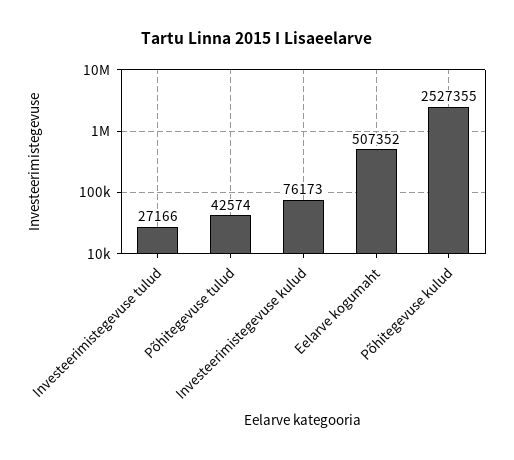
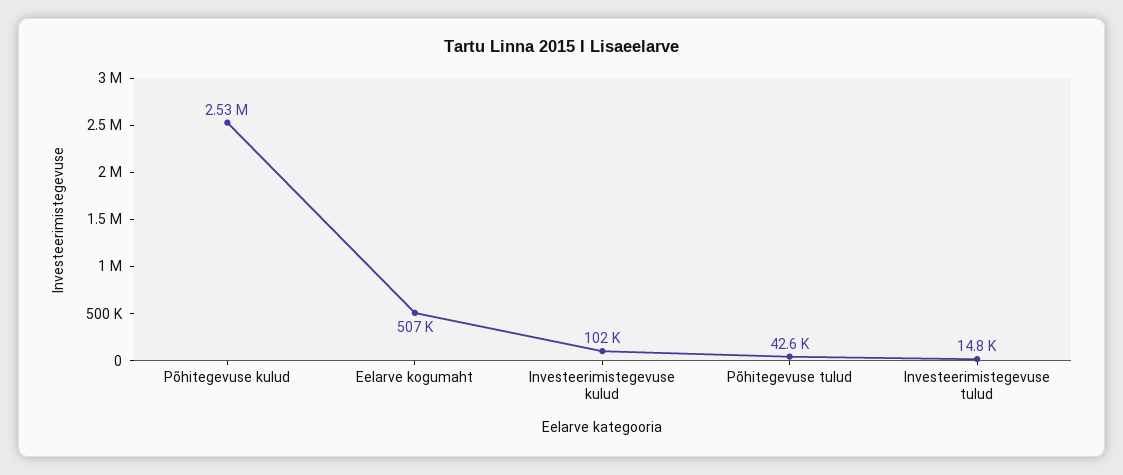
  {
-   "Investeerimistegevuse tulud": 27166,
+   "Investeerimistegevuse tulud": 14800,
    "Põhitegevuse tulud": 42574,
-   "Investeerimistegevuse kulud": 76173,
+   "Investeerimistegevuse kulud": 102000,
    "Eelarve kogumaht": 507352,
    "Põhitegevuse kulud": 2527355
  }

